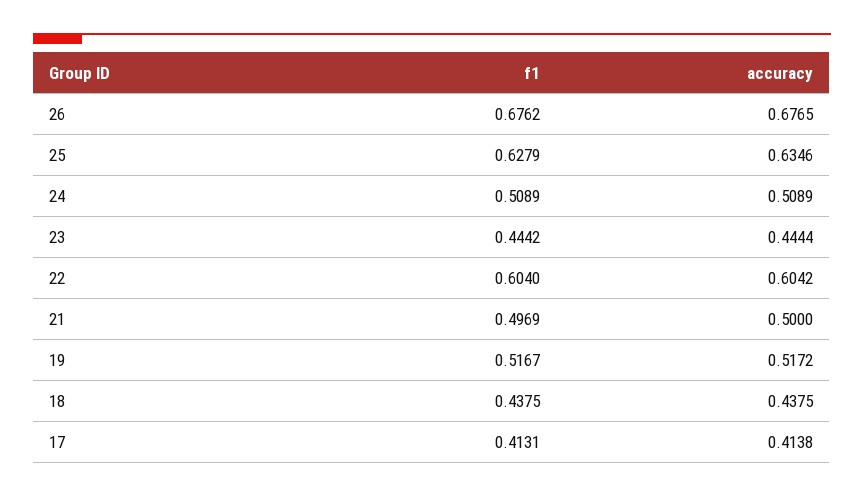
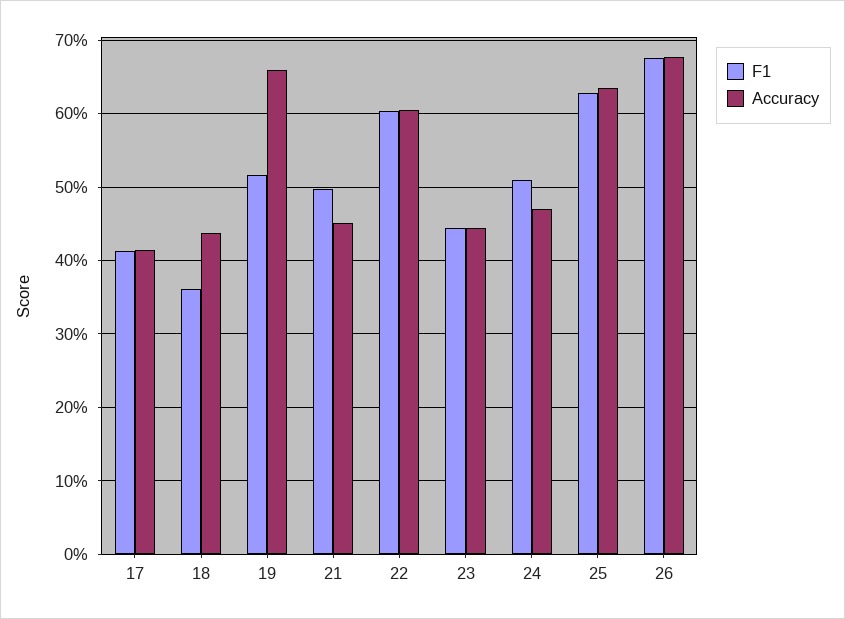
  {
    "f1": {
      "26": 0.6762,
      "25": 0.6279,
      "24": 0.5089,
      "23": 0.4442,
      "22": 0.604,
      "21": 0.4969,
      "19": 0.5167,
-     "18": 0.4375,
+     "18": 0.36,
      "17": 0.4131
    },
    "accuracy": {
      "26": 0.6765,
      "25": 0.6346,
-     "24": 0.5089,
+     "24": 0.47,
      "23": 0.4444,
      "22": 0.6042,
-     "21": 0.5,
+     "21": 0.45,
-     "19": 0.5172,
+     "19": 0.66,
      "18": 0.4375,
      "17": 0.4138
    }
  }

